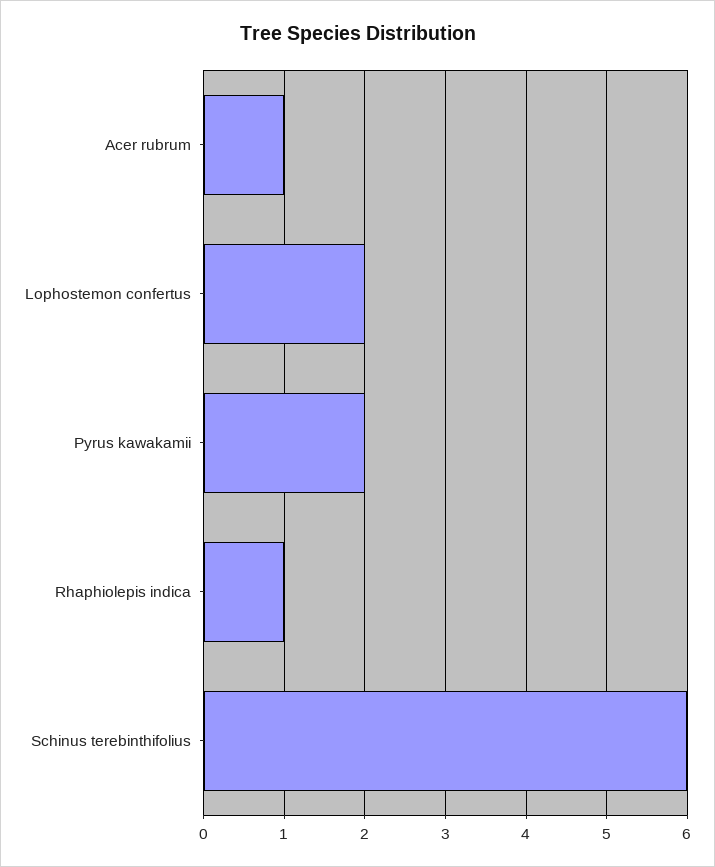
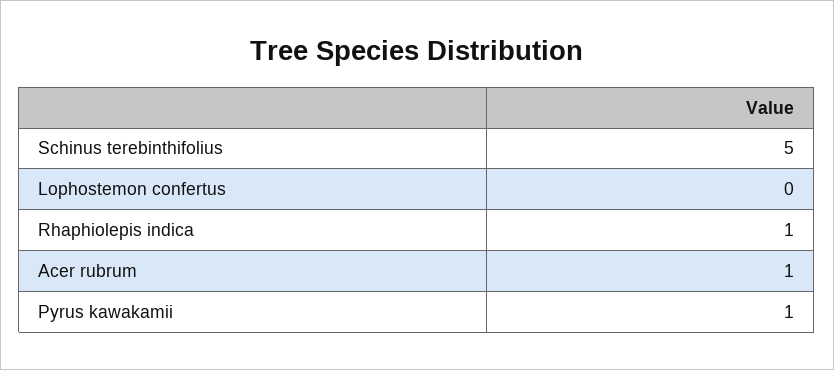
  {
    "Acer rubrum": 1,
-   "Lophostemon confertus": 2,
+   "Lophostemon confertus": 0,
-   "Pyrus kawakamii": 2,
+   "Pyrus kawakamii": 1,
    "Rhaphiolepis indica": 1,
-   "Schinus terebinthifolius": 6
+   "Schinus terebinthifolius": 5
  }

